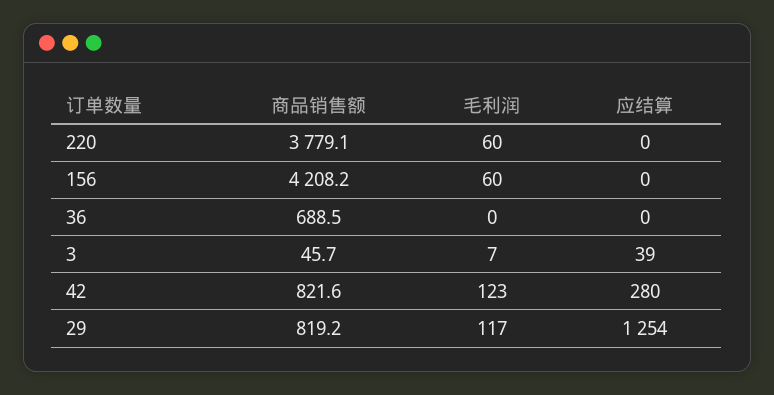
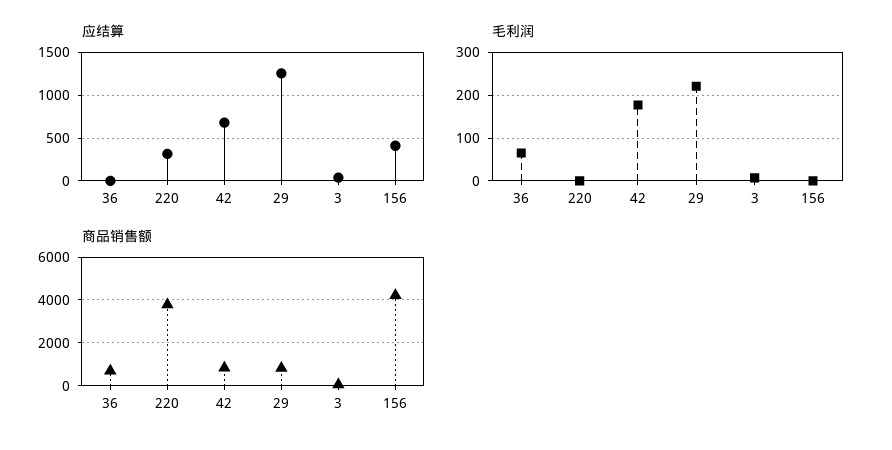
  {
    "商品销售额": {
      "220": 3779.1,
      "156": 4208.2,
      "36": 688.5,
      "3": 45.7,
      "42": 821.6,
      "29": 819.2
    },
    "毛利润": {
-     "220": 60,
+     "220": 0,
-     "156": 60,
+     "156": 0,
-     "36": 0,
+     "36": 60,
      "3": 7,
-     "42": 123,
+     "42": 180,
-     "29": 117
+     "29": 220
    },
    "应结算": {
-     "220": 0,
+     "220": 300,
-     "156": 0,
+     "156": 400,
      "36": 0,
      "3": 39,
-     "42": 280,
+     "42": 700,
      "29": 1254
    }
  }

